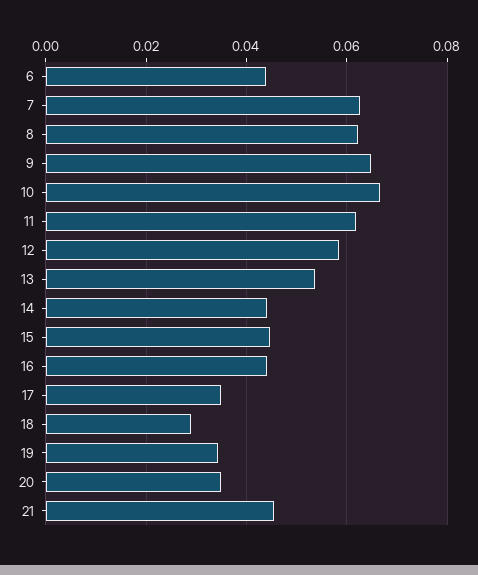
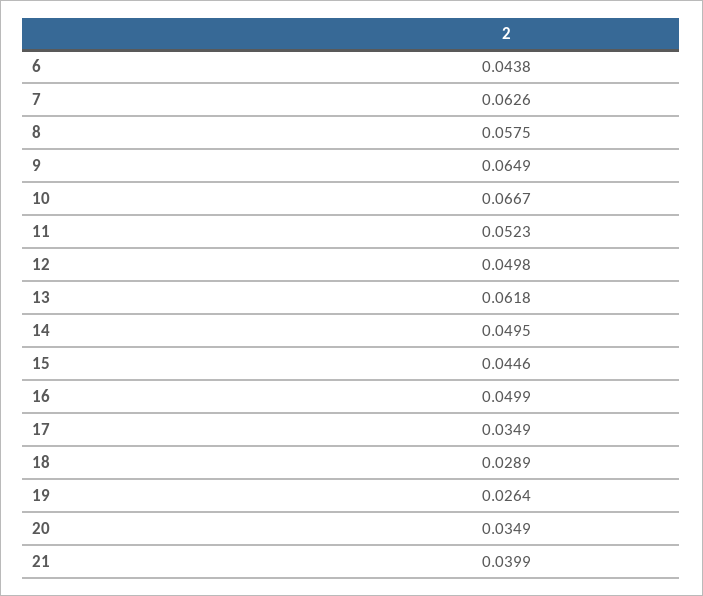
  {
    "6": 0.0438,
    "7": 0.0626,
-   "8": 0.062,
+   "8": 0.0575,
    "9": 0.0649,
    "10": 0.0667,
-   "11": 0.062,
+   "11": 0.0523,
-   "12": 0.058,
+   "12": 0.0498,
-   "13": 0.054,
+   "13": 0.0618,
-   "14": 0.044,
+   "14": 0.0495,
    "15": 0.0446,
-   "16": 0.044,
+   "16": 0.0499,
    "17": 0.0349,
    "18": 0.0289,
-   "19": 0.034,
+   "19": 0.0264,
    "20": 0.0349,
-   "21": 0.046
+   "21": 0.0399
  }

